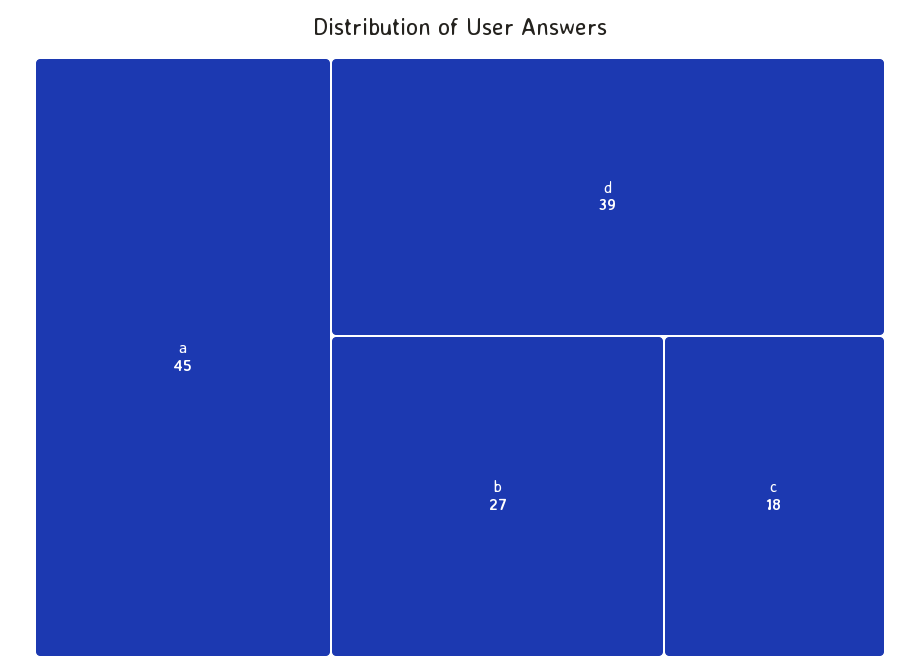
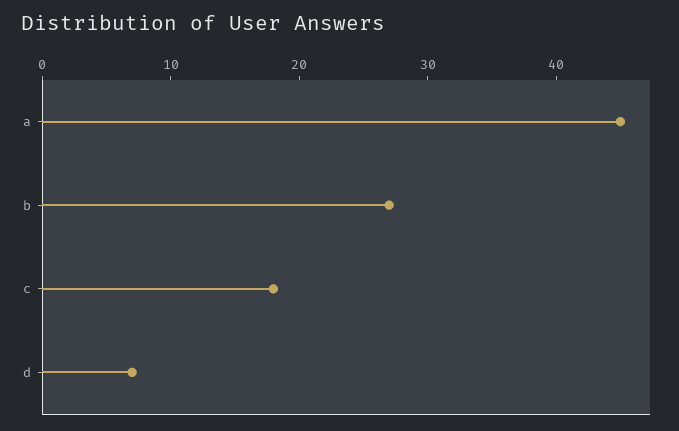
  {
    "a": 45,
-   "d": 39,
+   "d": 7,
    "b": 27,
    "c": 18
  }

